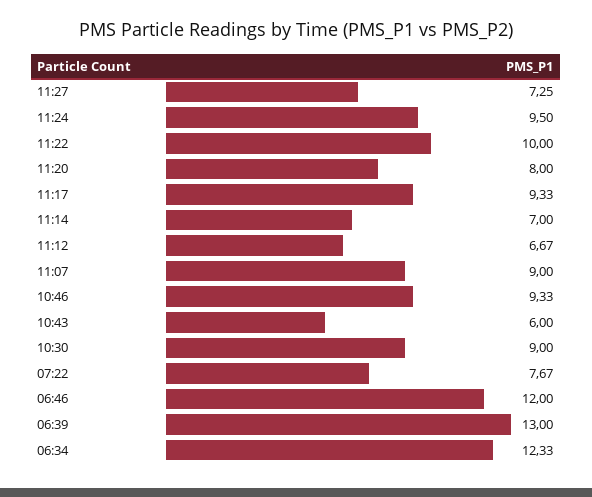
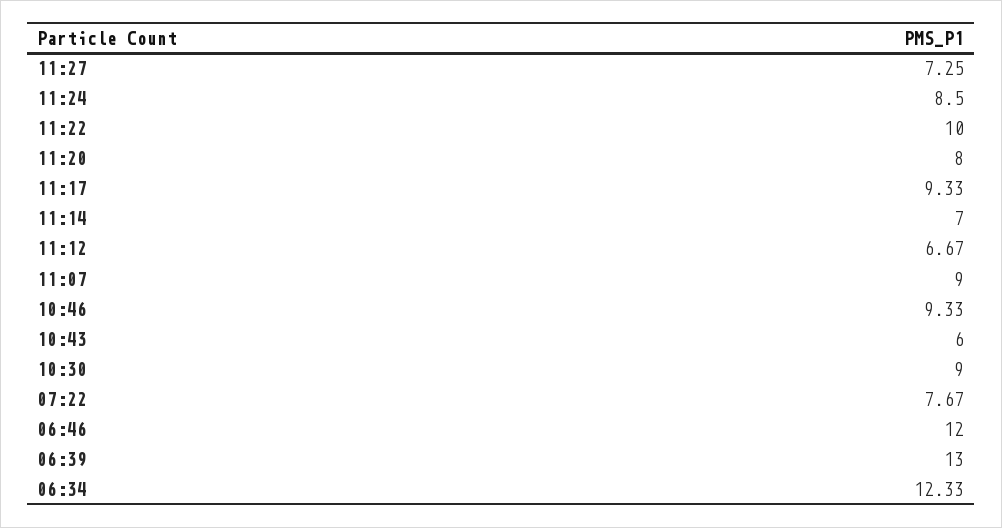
  {
    "11:27": 7.25,
-   "11:24": 9.5,
+   "11:24": 8.5,
    "11:22": 10,
    "11:20": 8,
    "11:17": 9.33,
    "11:14": 7,
    "11:12": 6.67,
    "11:07": 9,
    "10:46": 9.33,
    "10:43": 6,
    "10:30": 9,
    "07:22": 7.67,
    "06:46": 12,
    "06:39": 13,
    "06:34": 12.33
  }

